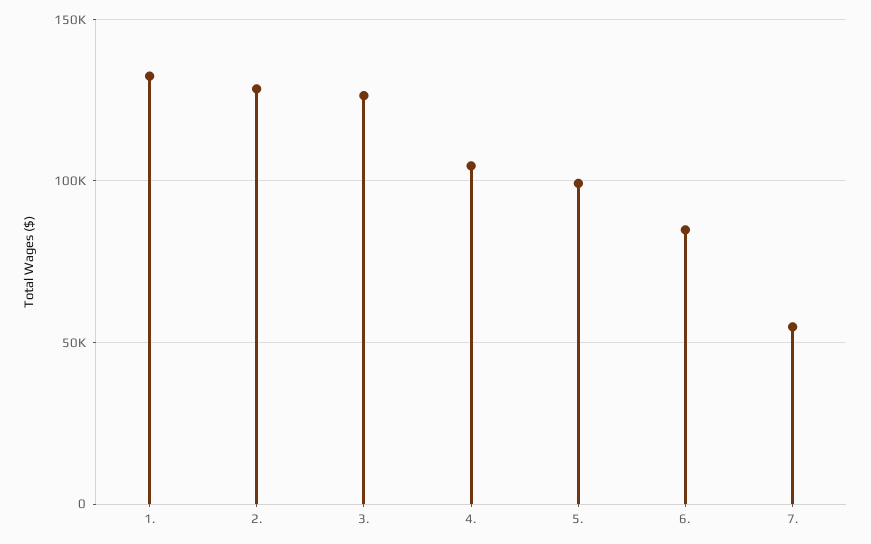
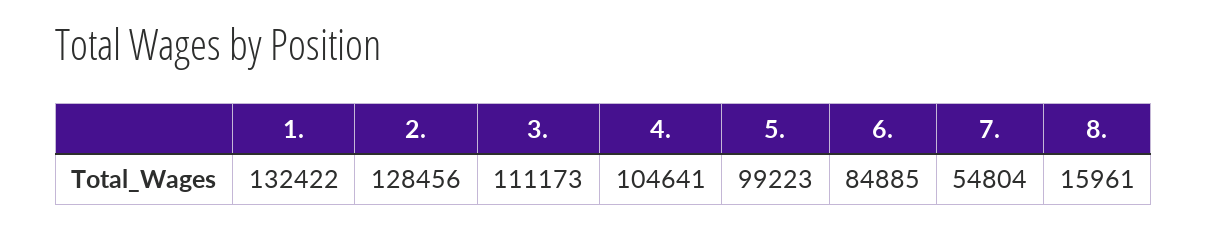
  {
    "1.": 132422,
    "2.": 128456,
-   "3.": 125000,
+   "3.": 111173,
    "4.": 104641,
    "5.": 99223,
    "6.": 84885,
-   "7.": 54804
+   "7.": 54804,
+   "8.": 15961
  }

